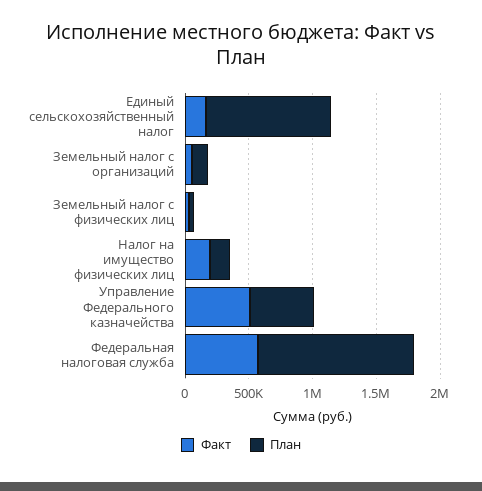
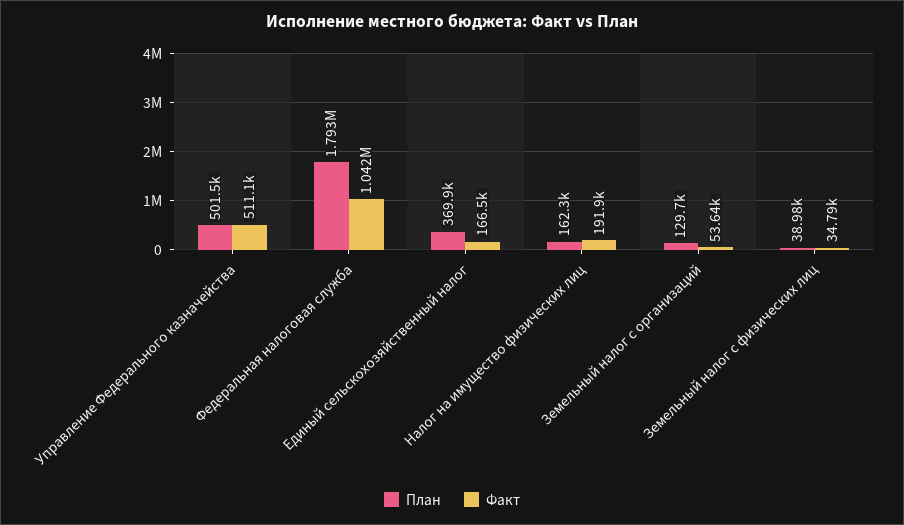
  {
    "Факт": {
      "Единый сельскохозяйственный налог": 166500,
      "Земельный налог с организаций": 53640,
      "Земельный налог с физических лиц": 34790,
      "Налог на имущество физических лиц": 191900,
      "Управление Федерального казначейства": 511100,
-     "Федеральная налоговая служба": 600000
+     "Федеральная налоговая служба": 1042000
    },
    "План": {
-     "Единый сельскохозяйственный налог": 1000000,
+     "Единый сельскохозяйственный налог": 369900,
      "Земельный налог с организаций": 129700,
      "Земельный налог с физических лиц": 38980,
      "Налог на имущество физических лиц": 162300,
      "Управление Федерального казначейства": 501500,
-     "Федеральная налоговая служба": 1200000
+     "Федеральная налоговая служба": 1793000
    }
  }

